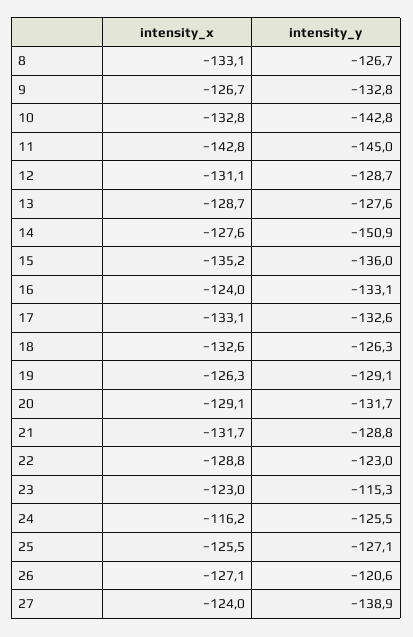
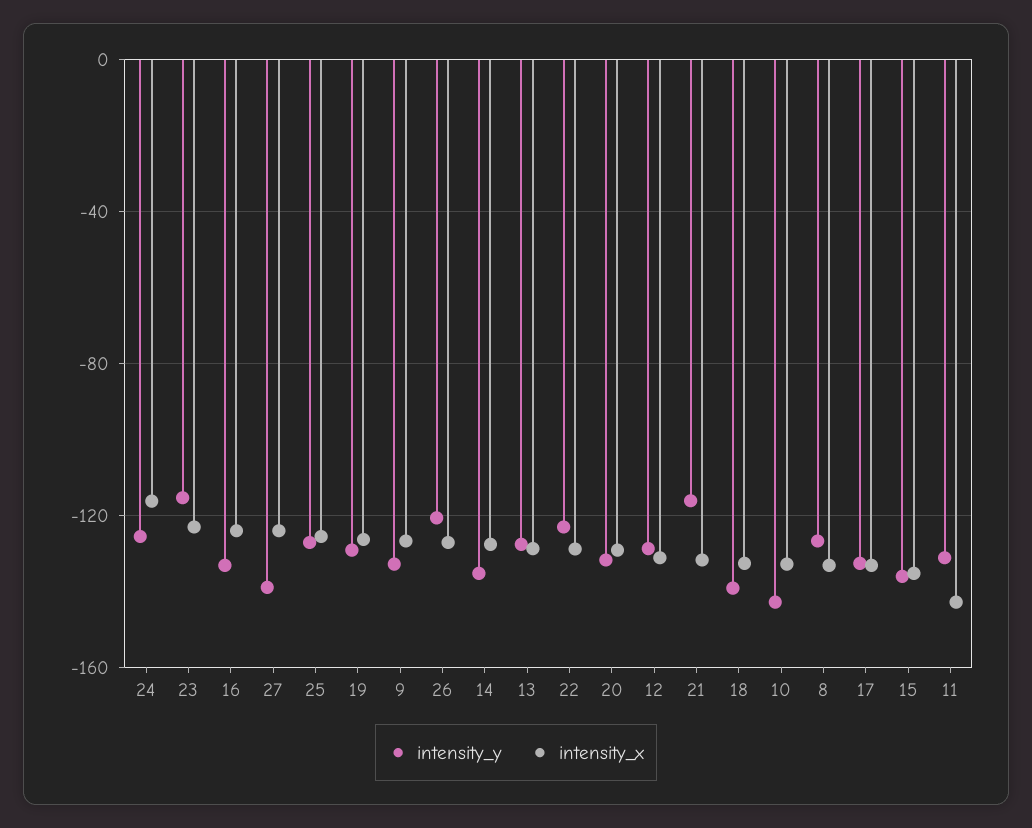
  {
    "intensity_x": {
      "8": -133.1,
      "9": -126.7,
      "10": -132.8,
      "11": -142.8,
      "12": -131.1,
      "13": -128.7,
      "14": -127.6,
      "15": -135.2,
      "16": -124,
      "17": -133.1,
      "18": -132.6,
      "19": -126.3,
      "20": -129.1,
      "21": -131.7,
      "22": -128.8,
      "23": -123,
      "24": -116.2,
      "25": -125.5,
      "26": -127.1,
      "27": -124
    },
    "intensity_y": {
      "8": -126.7,
      "9": -132.8,
      "10": -142.8,
-     "11": -145,
+     "11": -130,
      "12": -128.7,
      "13": -127.6,
-     "14": -150.9,
+     "14": -135,
      "15": -136,
      "16": -133.1,
      "17": -132.6,
-     "18": -126.3,
+     "18": -140,
      "19": -129.1,
      "20": -131.7,
-     "21": -128.8,
+     "21": -115,
      "22": -123,
      "23": -115.3,
      "24": -125.5,
      "25": -127.1,
      "26": -120.6,
      "27": -138.9
    }
  }

